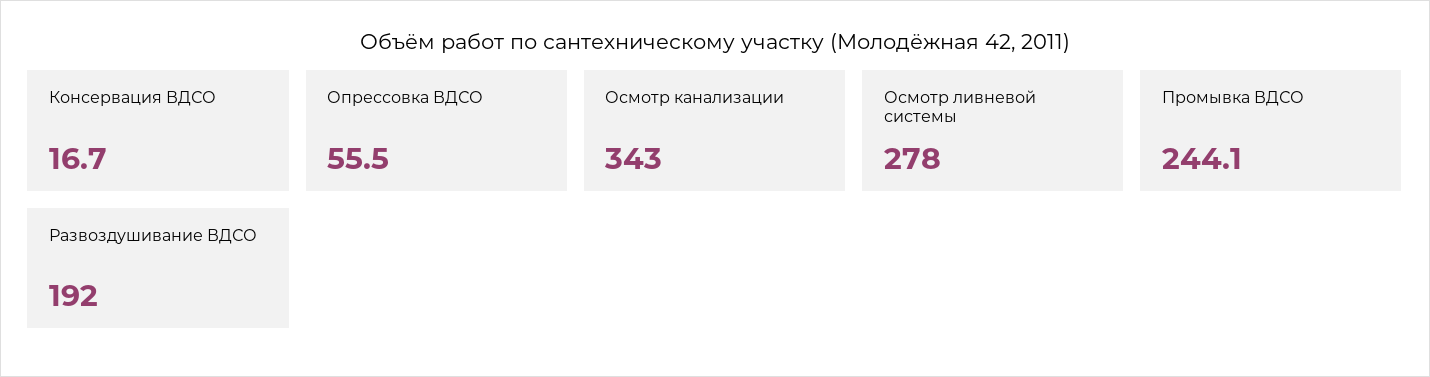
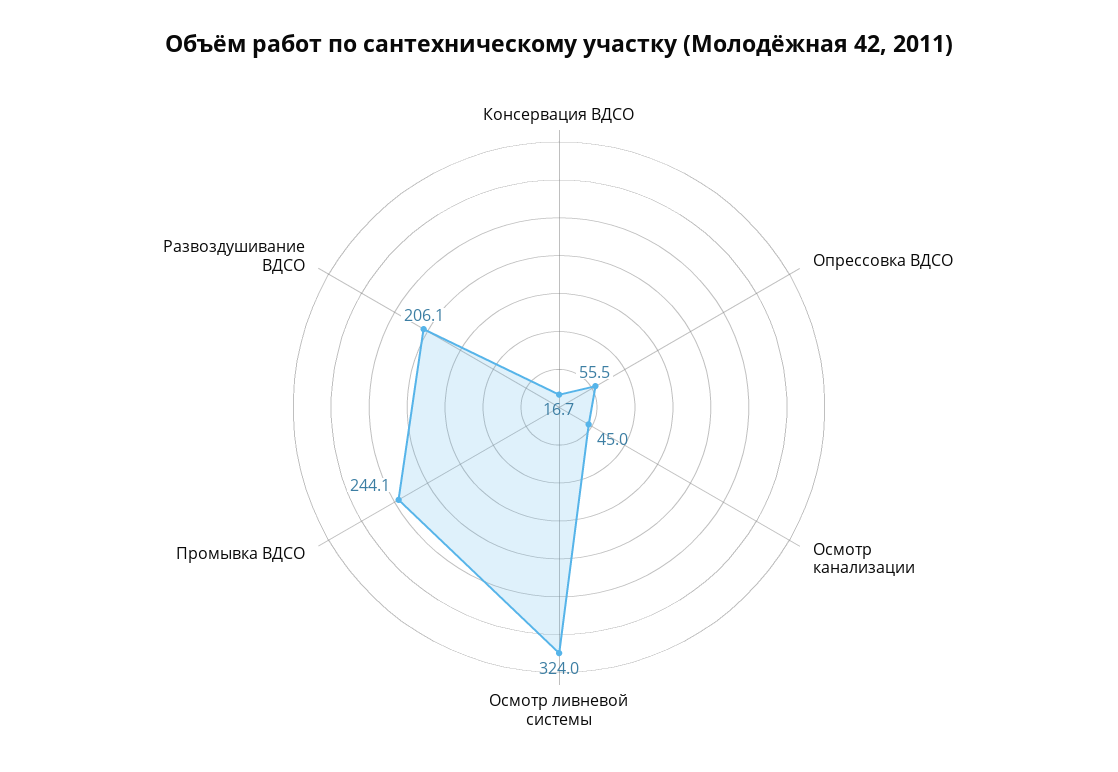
  {
    "Консервация ВДСО": 16.7,
    "Опрессовка ВДСО": 55.5,
-   "Осмотр канализации": 343,
+   "Осмотр канализации": 45,
-   "Осмотр ливневой системы": 278,
+   "Осмотр ливневой системы": 324,
    "Промывка ВДСО": 244.1,
-   "Развоздушивание ВДСО": 192
+   "Развоздушивание ВДСО": 206.1
  }

